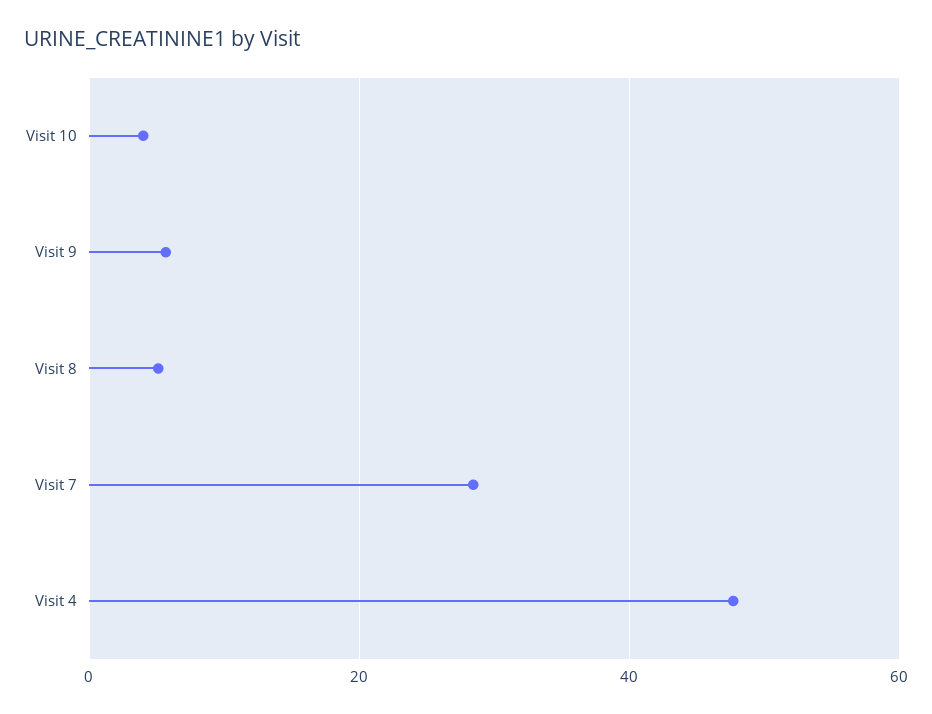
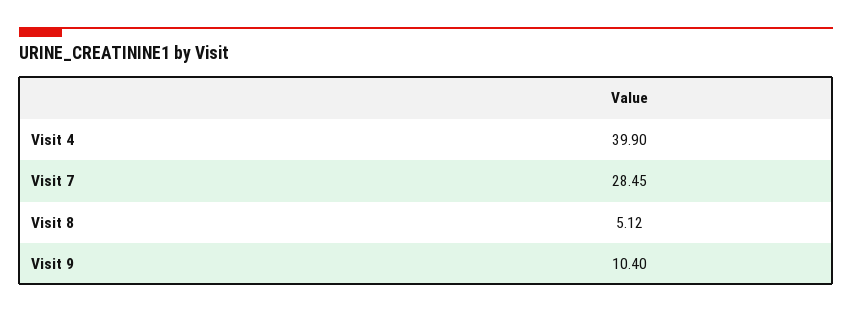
  {
-   "Visit 10": 4,
-   "Visit 9": 6,
+   "Visit 9": 10.4,
    "Visit 8": 5.12,
    "Visit 7": 28.45,
-   "Visit 4": 48
+   "Visit 4": 39.9
  }

